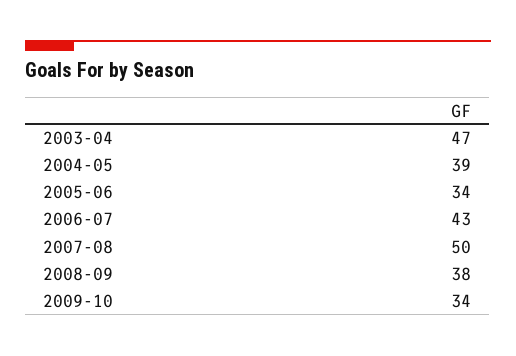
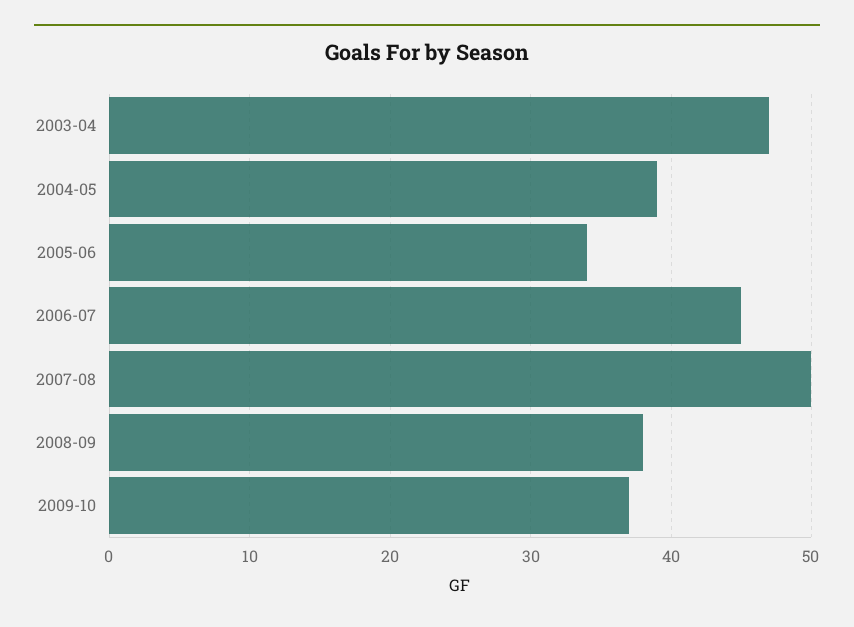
  {
    "2003-04": 47,
    "2004-05": 39,
    "2005-06": 34,
-   "2006-07": 43,
+   "2006-07": 45,
    "2007-08": 50,
    "2008-09": 38,
-   "2009-10": 34
+   "2009-10": 37
  }

